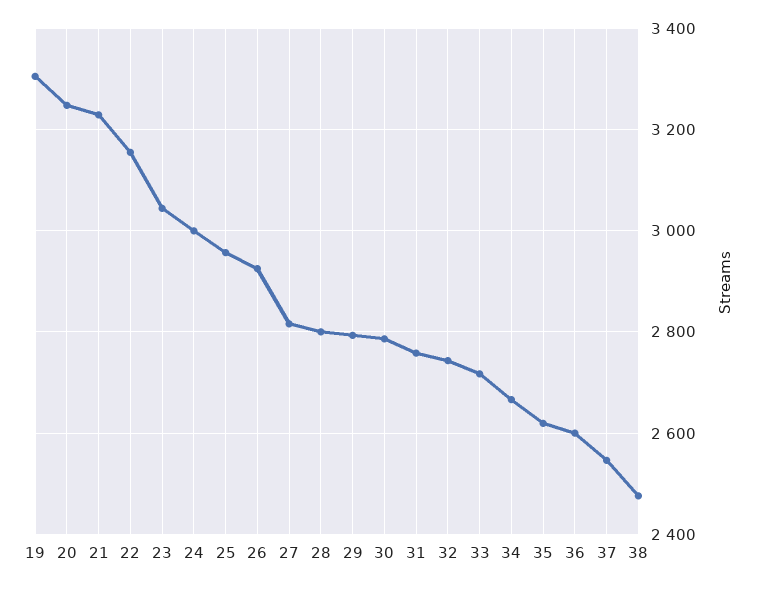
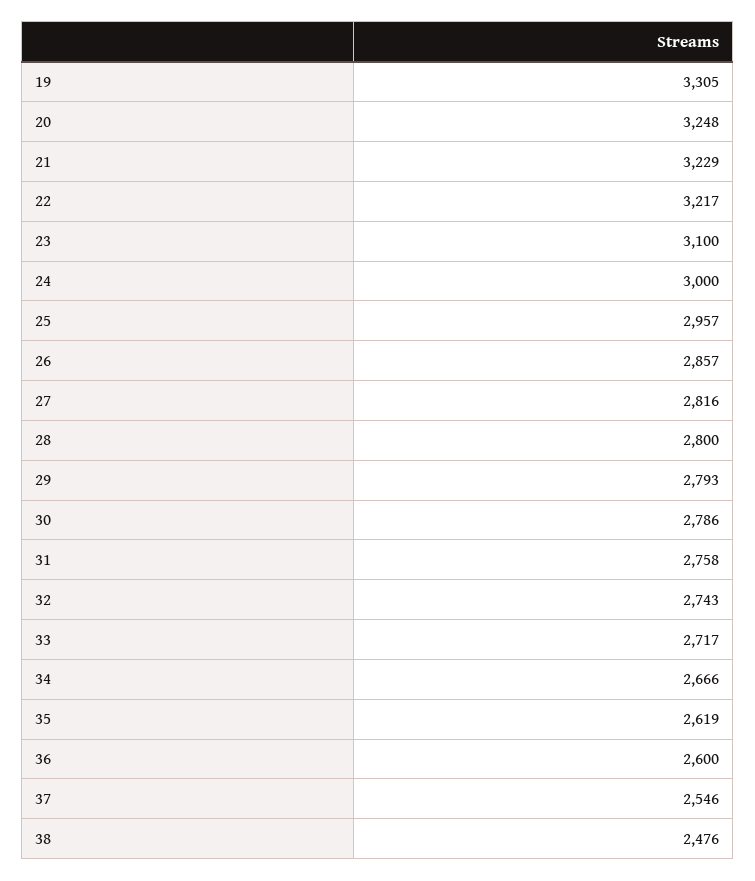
  {
    "19": 3305,
    "20": 3248,
    "21": 3229,
-   "22": 3160,
+   "22": 3217,
-   "23": 3040,
+   "23": 3100,
    "24": 3000,
    "25": 2957,
-   "26": 2920,
+   "26": 2857,
    "27": 2816,
    "28": 2800,
    "29": 2793,
    "30": 2786,
    "31": 2758,
    "32": 2743,
    "33": 2717,
    "34": 2666,
    "35": 2619,
    "36": 2600,
    "37": 2546,
    "38": 2476
  }

